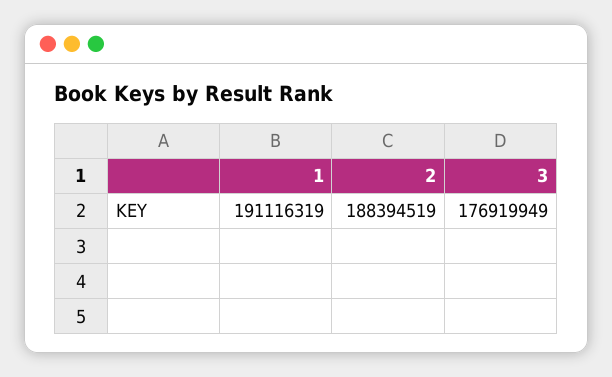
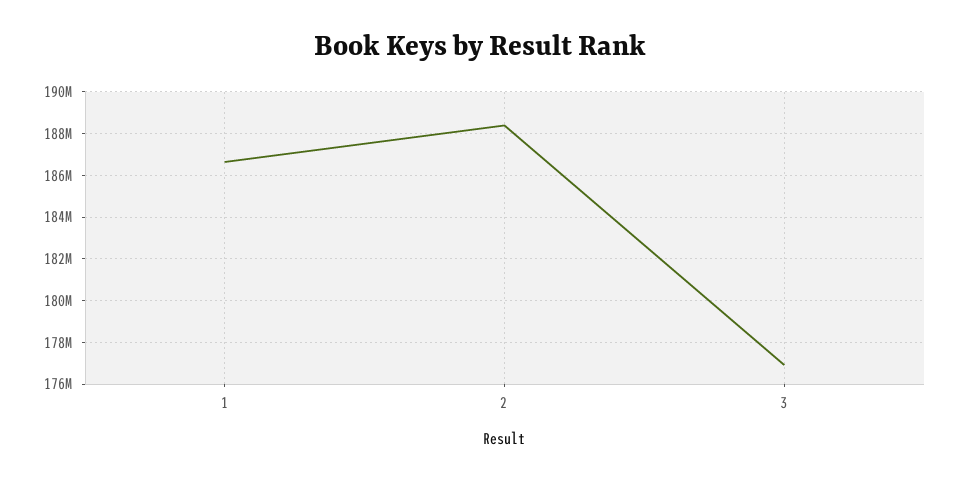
  {
-   "1": 191116319,
+   "1": 186500000,
    "2": 188394519,
    "3": 176919949
  }

